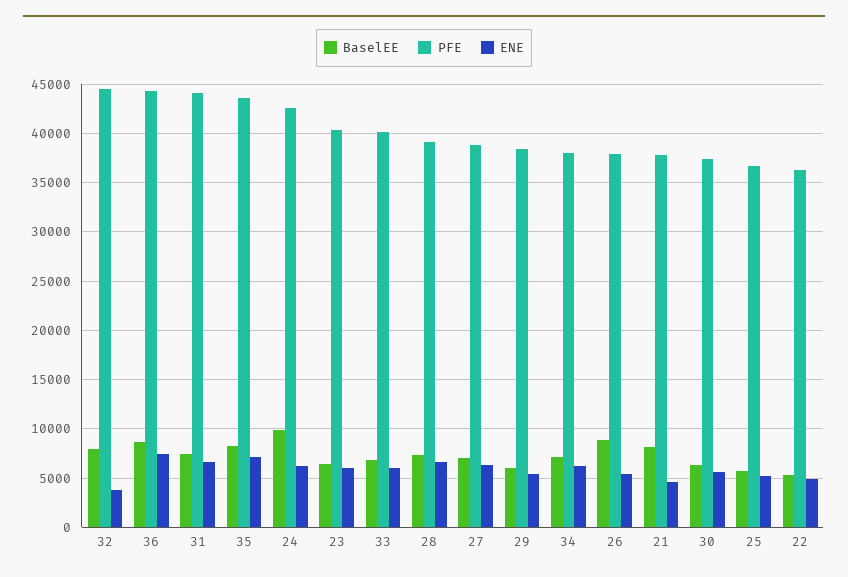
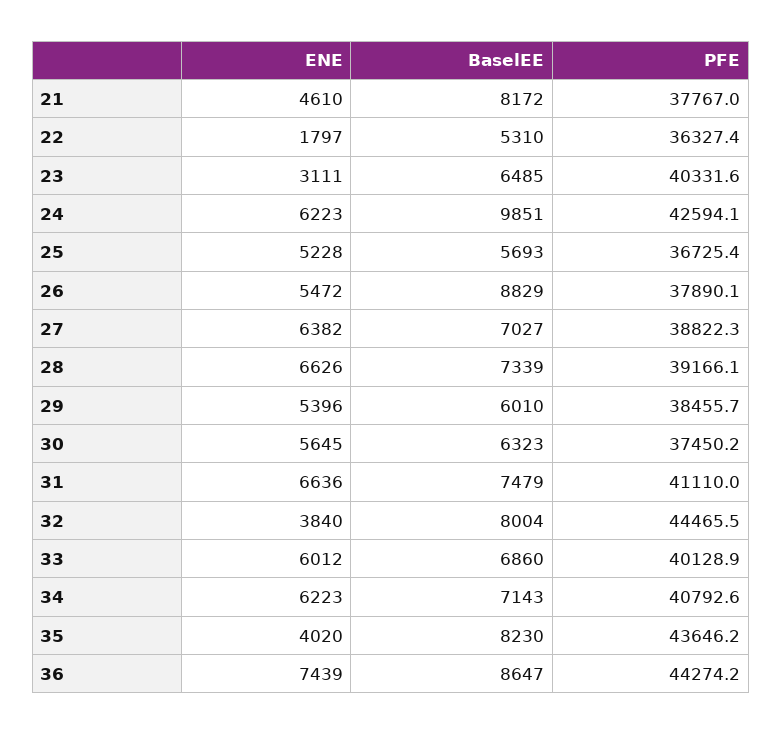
  {
    "BaselEE": {
      "32": 8004,
      "36": 8647,
      "31": 7479,
      "35": 8230,
      "24": 9851,
      "23": 6485,
      "33": 6860,
      "28": 7339,
      "27": 7027,
      "29": 6010,
      "34": 7143,
      "26": 8829,
      "21": 8172,
      "30": 6323,
      "25": 5693,
      "22": 5310
    },
    "PFE": {
      "32": 44465.5,
      "36": 44274.2,
-     "31": 44000,
+     "31": 41110,
      "35": 43646.2,
      "24": 42594.1,
      "23": 40331.6,
      "33": 40128.9,
      "28": 39166.1,
      "27": 38822.3,
      "29": 38455.7,
-     "34": 38000,
+     "34": 40792.6,
      "26": 37890.1,
      "21": 37767,
      "30": 37450.2,
      "25": 36725.4,
      "22": 36327.4
    },
    "ENE": {
      "32": 3840,
      "36": 7439,
      "31": 6636,
-     "35": 7000,
+     "35": 4020,
      "24": 6223,
-     "23": 6000,
+     "23": 3111,
      "33": 6012,
      "28": 6626,
      "27": 6382,
      "29": 5396,
      "34": 6223,
      "26": 5472,
      "21": 4610,
      "30": 5645,
      "25": 5228,
-     "22": 5000
+     "22": 1797
    }
  }

